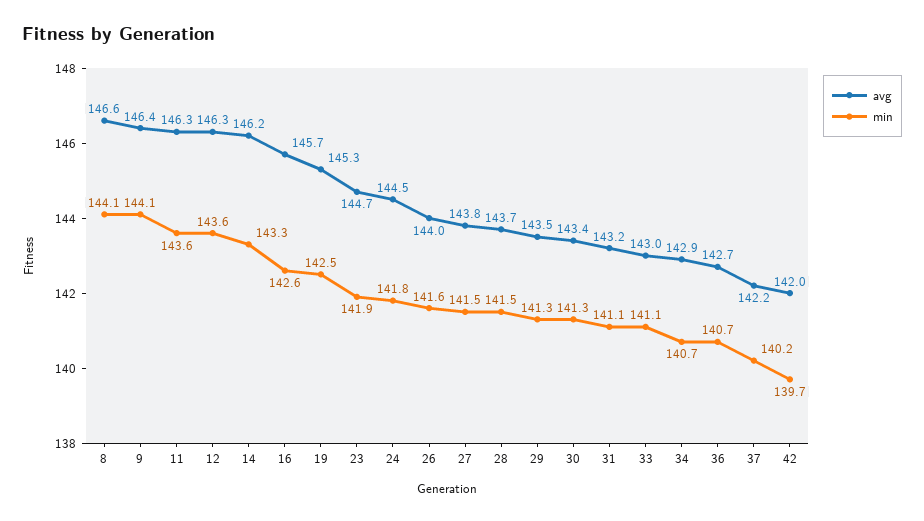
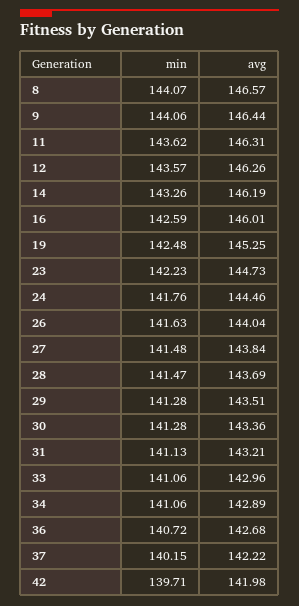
  {
    "avg": {
      "8": 146.57,
      "9": 146.44,
      "11": 146.31,
      "12": 146.26,
      "14": 146.19,
-     "16": 145.7,
+     "16": 146.01,
      "19": 145.25,
      "23": 144.73,
      "24": 144.46,
      "26": 144.04,
      "27": 143.84,
      "28": 143.69,
      "29": 143.51,
      "30": 143.36,
      "31": 143.21,
      "33": 142.96,
      "34": 142.89,
      "36": 142.68,
      "37": 142.22,
      "42": 141.98
    },
    "min": {
      "8": 144.07,
      "9": 144.06,
      "11": 143.62,
      "12": 143.57,
      "14": 143.26,
      "16": 142.59,
      "19": 142.48,
-     "23": 141.9,
+     "23": 142.23,
      "24": 141.76,
      "26": 141.63,
      "27": 141.48,
      "28": 141.47,
      "29": 141.28,
      "30": 141.28,
      "31": 141.13,
      "33": 141.06,
-     "34": 140.7,
+     "34": 141.06,
      "36": 140.72,
      "37": 140.15,
      "42": 139.71
    }
  }

